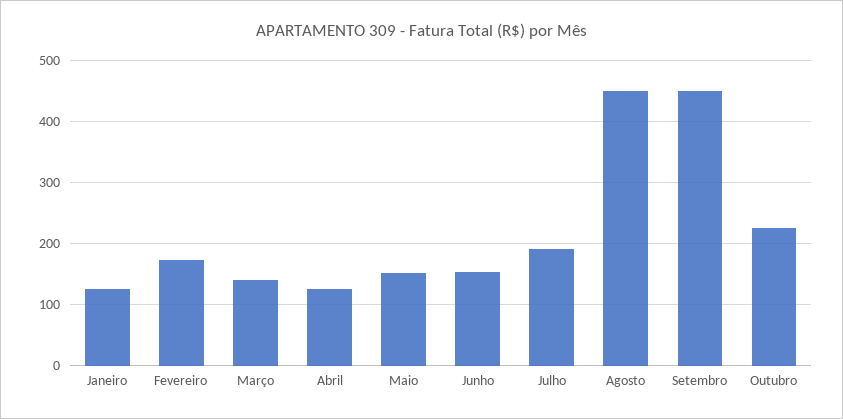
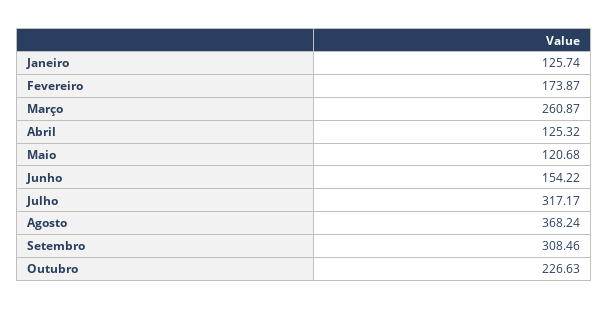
  {
    "Janeiro": 125.74,
    "Fevereiro": 173.87,
-   "Março": 140,
+   "Março": 260.87,
    "Abril": 125.32,
-   "Maio": 150,
+   "Maio": 120.68,
    "Junho": 154.22,
-   "Julho": 190,
+   "Julho": 317.17,
-   "Agosto": 450,
+   "Agosto": 368.24,
-   "Setembro": 450,
+   "Setembro": 308.46,
    "Outubro": 226.63
  }

